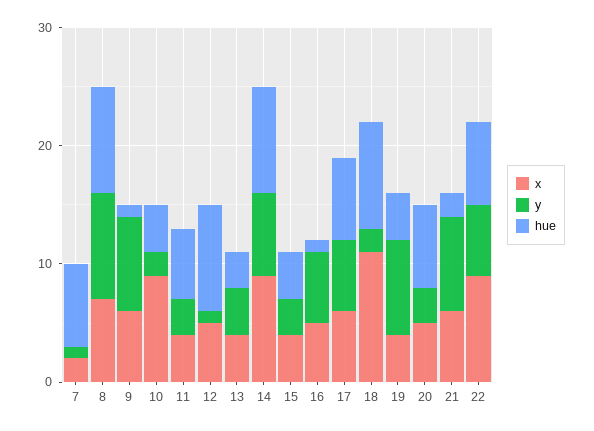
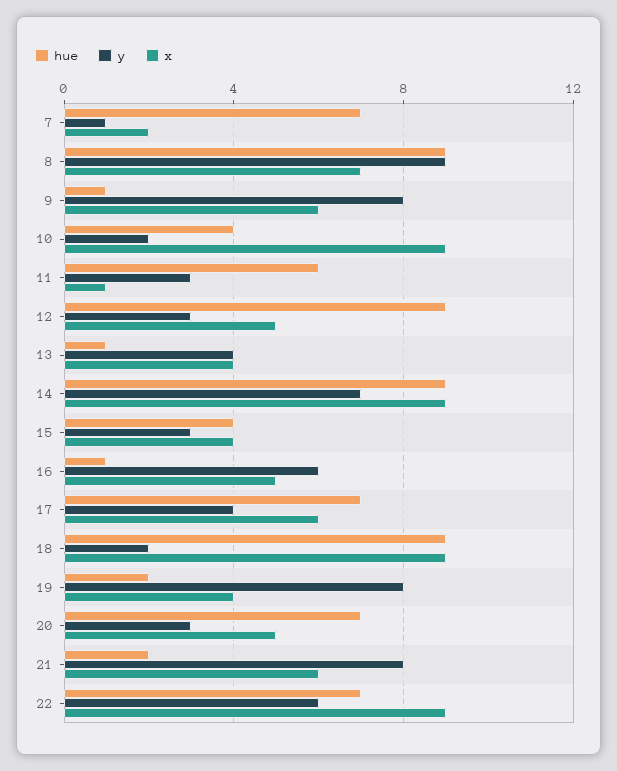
  {
    "x": {
      "7": 2,
      "8": 7,
      "9": 6,
      "10": 9,
-     "11": 4,
+     "11": 1,
      "12": 5,
      "13": 4,
      "14": 9,
      "15": 4,
      "16": 5,
      "17": 6,
-     "18": 11,
+     "18": 9,
      "19": 4,
      "20": 5,
      "21": 6,
      "22": 9
    },
    "y": {
      "7": 1,
      "8": 9,
      "9": 8,
      "10": 2,
      "11": 3,
-     "12": 1,
+     "12": 3,
      "13": 4,
      "14": 7,
      "15": 3,
      "16": 6,
-     "17": 6,
+     "17": 4,
      "18": 2,
      "19": 8,
      "20": 3,
      "21": 8,
      "22": 6
    },
    "hue": {
      "7": 7,
      "8": 9,
      "9": 1,
      "10": 4,
      "11": 6,
      "12": 9,
-     "13": 3,
+     "13": 1,
      "14": 9,
      "15": 4,
      "16": 1,
      "17": 7,
      "18": 9,
-     "19": 4,
+     "19": 2,
      "20": 7,
      "21": 2,
      "22": 7
    }
  }

